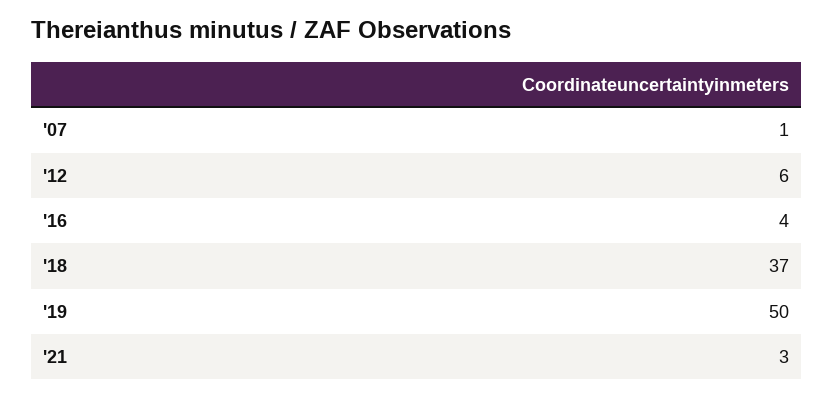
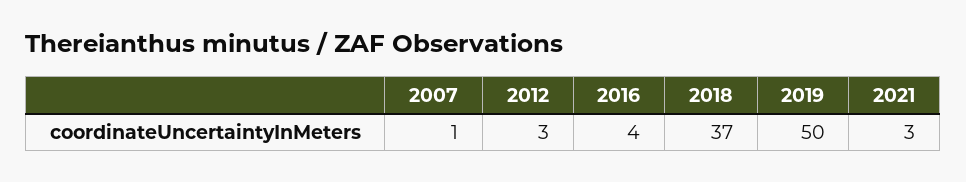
  {
    "'07": 1,
-   "'12": 6,
+   "'12": 3,
    "'16": 4,
    "'18": 37,
    "'19": 50,
    "'21": 3
  }

